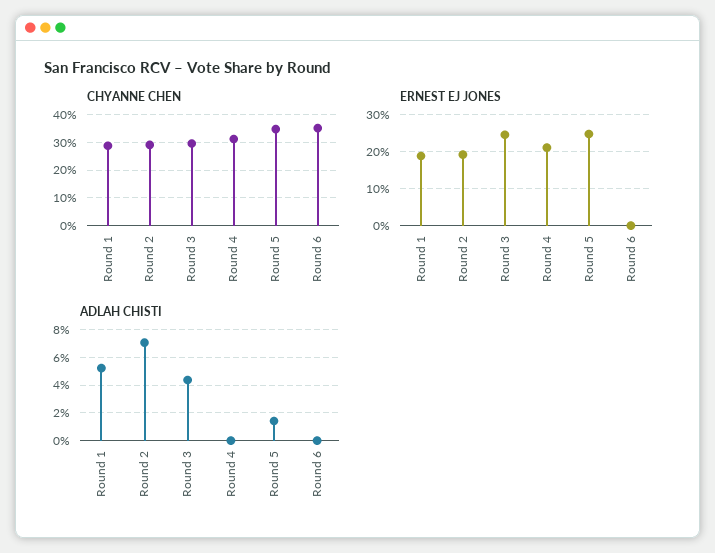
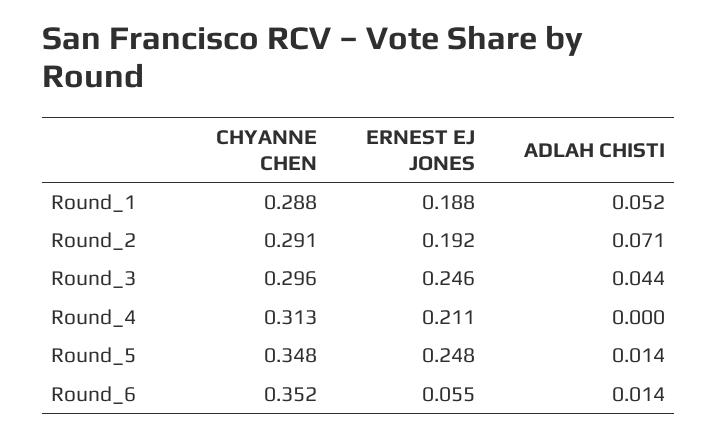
  {
    "CHYANNE CHEN": {
      "Round 1": 0.288,
      "Round 2": 0.291,
      "Round 3": 0.296,
      "Round 4": 0.313,
      "Round 5": 0.348,
      "Round 6": 0.352
    },
    "ERNEST EJ JONES": {
      "Round 1": 0.188,
      "Round 2": 0.192,
      "Round 3": 0.246,
      "Round 4": 0.211,
      "Round 5": 0.248,
-     "Round 6": 0
+     "Round 6": 0.055
    },
    "ADLAH CHISTI": {
      "Round 1": 0.052,
      "Round 2": 0.071,
      "Round 3": 0.044,
      "Round 4": 0,
      "Round 5": 0.014,
-     "Round 6": 0
+     "Round 6": 0.014
    }
  }

